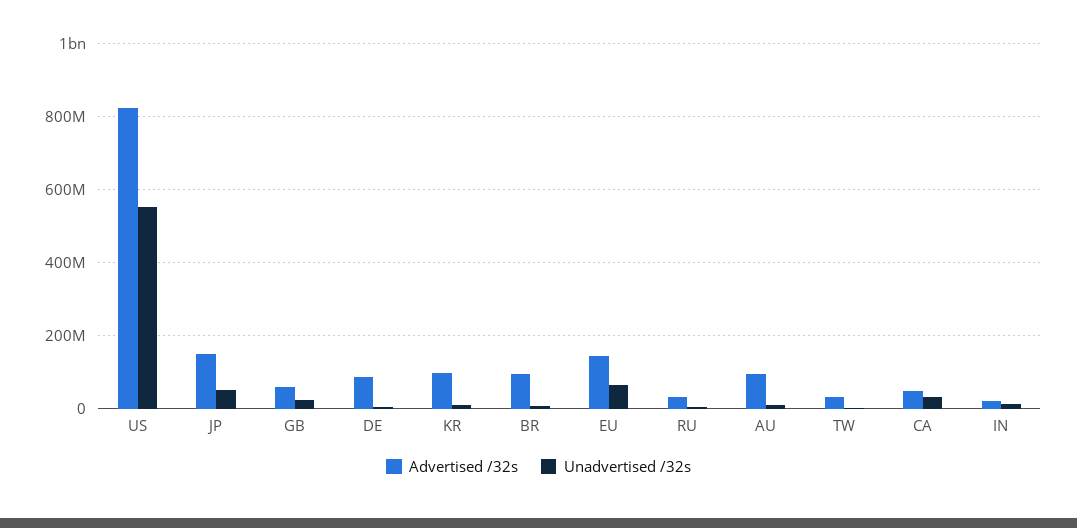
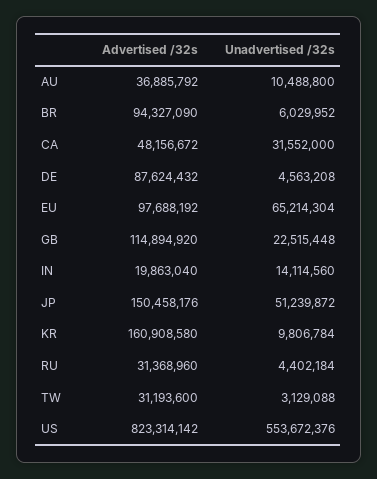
  {
    "Advertised /32s": {
      "US": 823314142,
      "JP": 150458176,
-     "GB": 60000000,
+     "GB": 114894920,
      "DE": 87624432,
-     "KR": 100000000,
+     "KR": 160908580,
      "BR": 94327090,
-     "EU": 140000000,
+     "EU": 97688192,
      "RU": 31368960,
-     "AU": 100000000,
+     "AU": 36885792,
      "TW": 31193600,
      "CA": 48156672,
      "IN": 19863040
    },
    "Unadvertised /32s": {
      "US": 553672376,
      "JP": 51239872,
      "GB": 22515448,
      "DE": 4563208,
      "KR": 9806784,
      "BR": 6029952,
      "EU": 65214304,
      "RU": 4402184,
      "AU": 10488800,
      "TW": 3129088,
      "CA": 31552000,
      "IN": 14114560
    }
  }

